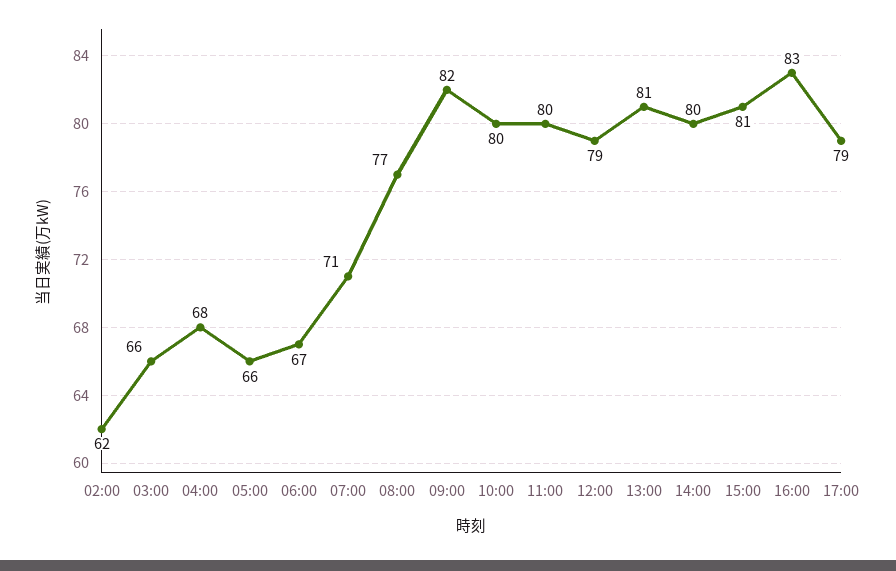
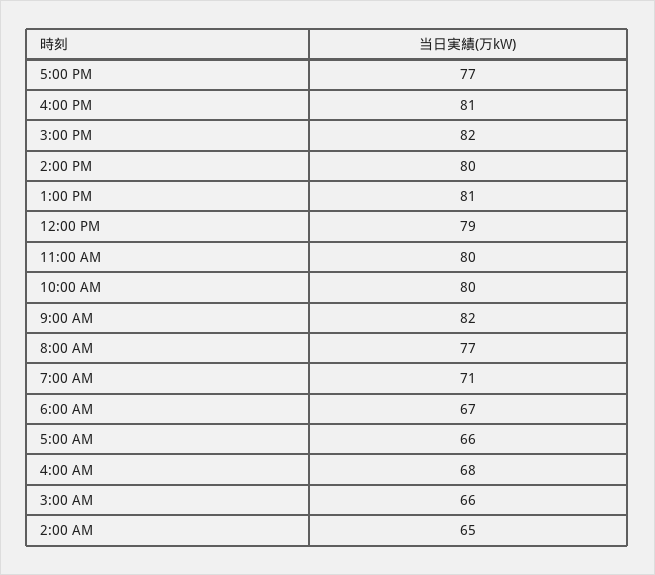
  {
-   "02:00": 62,
+   "02:00": 65,
    "03:00": 66,
    "04:00": 68,
    "05:00": 66,
    "06:00": 67,
    "07:00": 71,
    "08:00": 77,
    "09:00": 82,
    "10:00": 80,
    "11:00": 80,
    "12:00": 79,
    "13:00": 81,
    "14:00": 80,
-   "15:00": 81,
+   "15:00": 82,
-   "16:00": 83,
+   "16:00": 81,
-   "17:00": 79
+   "17:00": 77
  }

